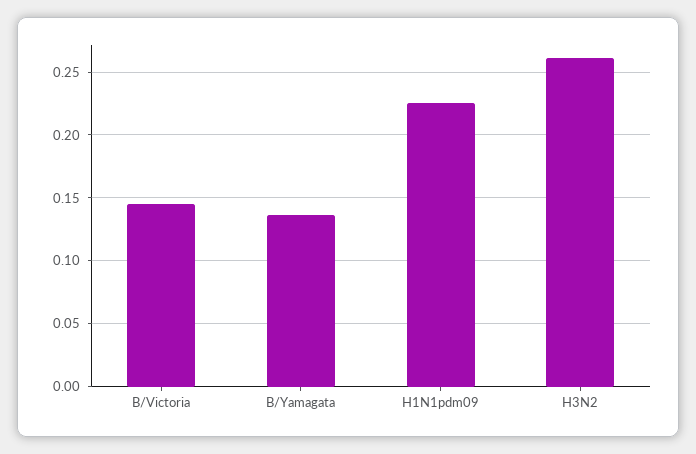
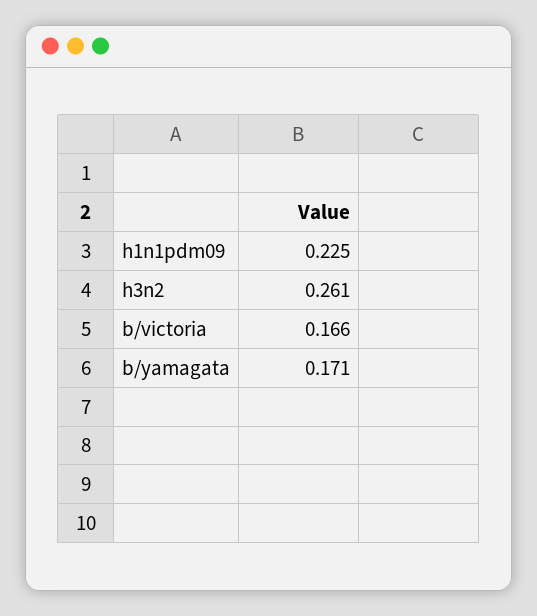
  {
-   "B/Victoria": 0.145,
+   "B/Victoria": 0.166,
-   "B/Yamagata": 0.135,
+   "B/Yamagata": 0.171,
    "H1N1pdm09": 0.225,
    "H3N2": 0.261
  }

